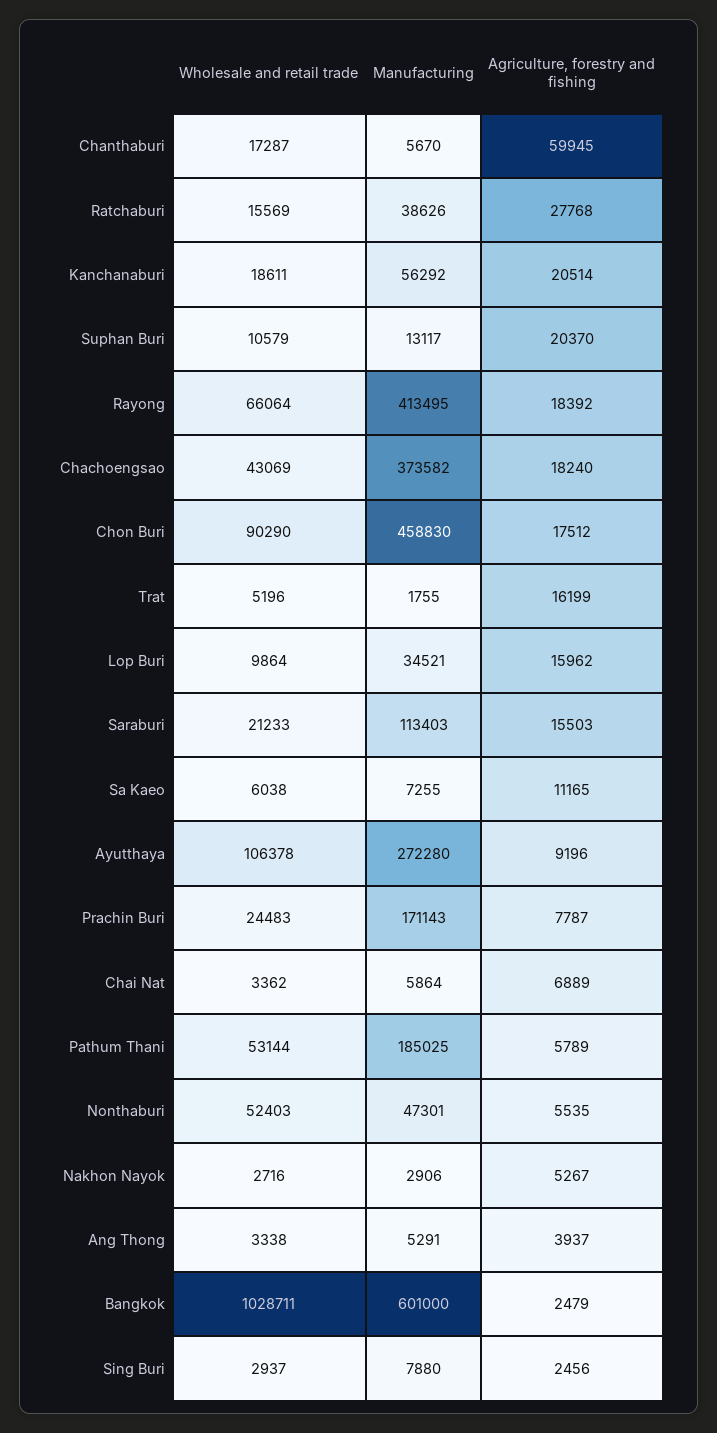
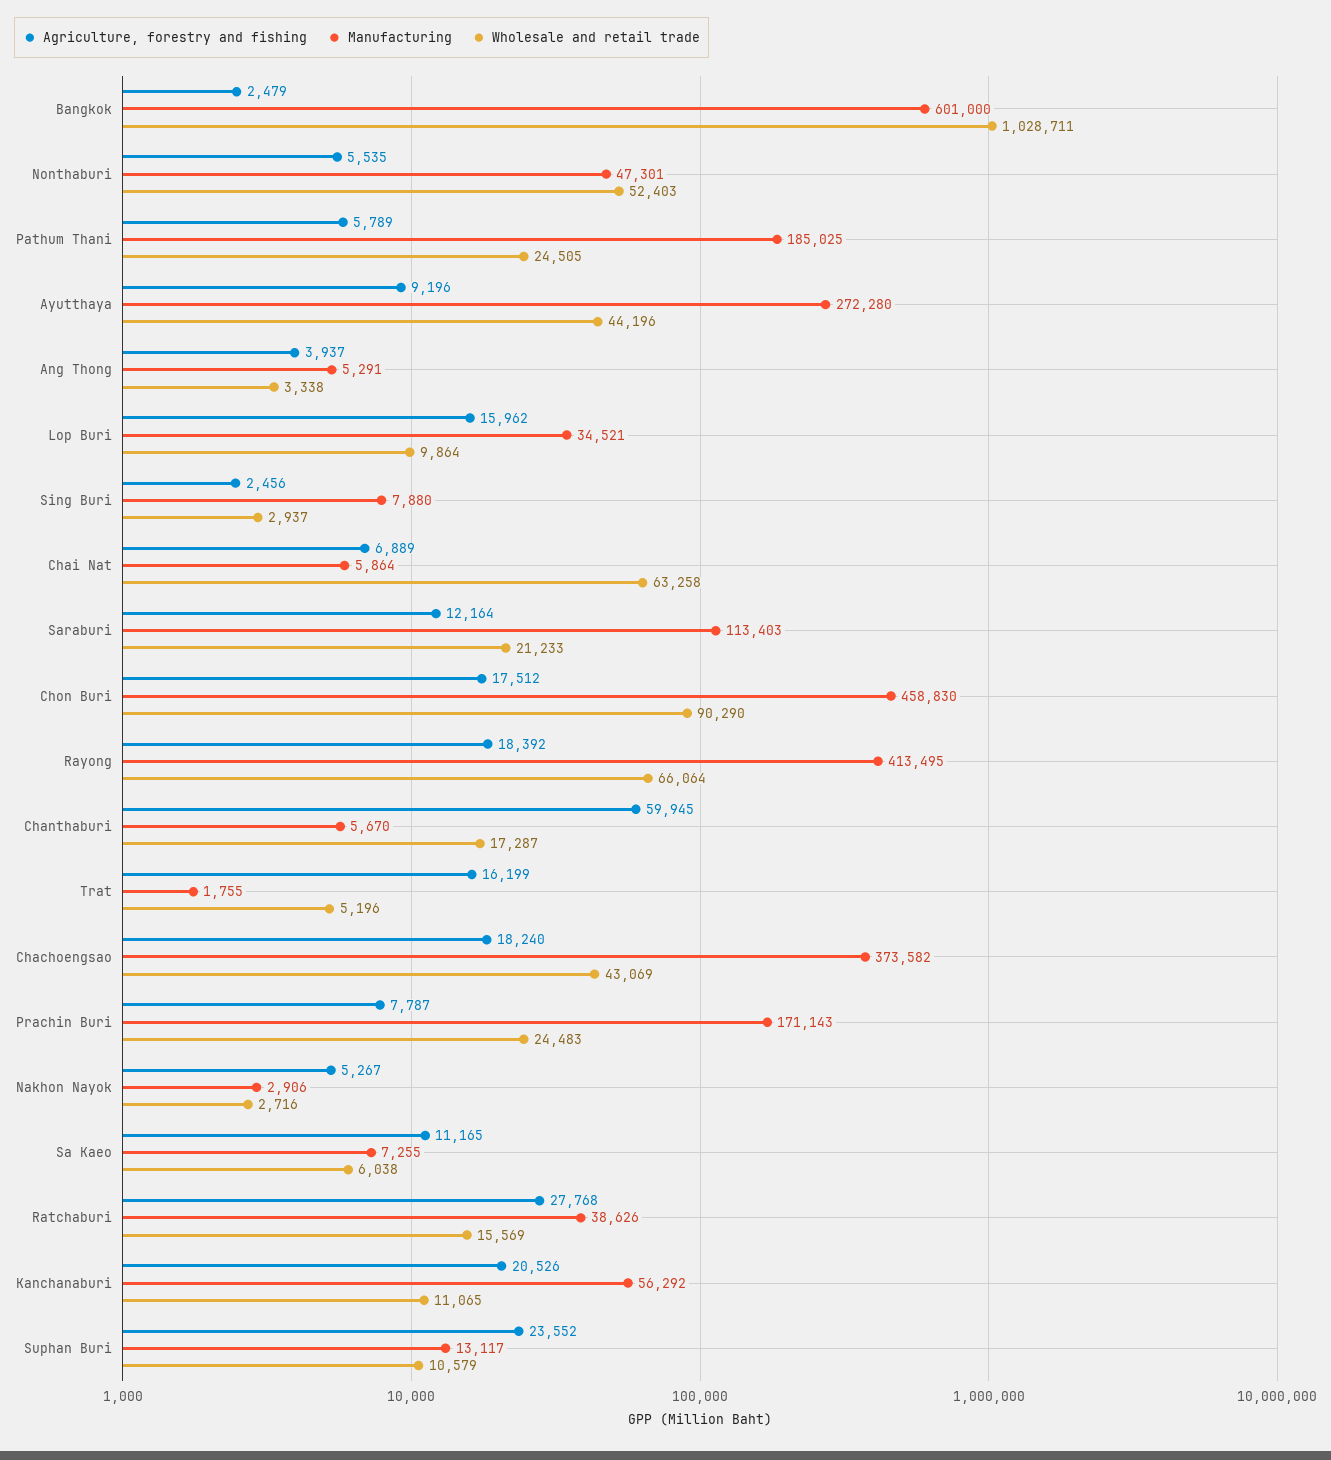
  {
    "Wholesale and retail trade": {
      "Chanthaburi": 17287,
      "Ratchaburi": 15569,
-     "Kanchanaburi": 18611,
+     "Kanchanaburi": 11065,
      "Suphan Buri": 10579,
      "Rayong": 66064,
      "Chachoengsao": 43069,
      "Chon Buri": 90290,
      "Trat": 5196,
      "Lop Buri": 9864,
      "Saraburi": 21233,
      "Sa Kaeo": 6038,
-     "Ayutthaya": 106378,
+     "Ayutthaya": 44196,
      "Prachin Buri": 24483,
-     "Chai Nat": 3362,
+     "Chai Nat": 63258,
-     "Pathum Thani": 53144,
+     "Pathum Thani": 24505,
      "Nonthaburi": 52403,
      "Nakhon Nayok": 2716,
      "Ang Thong": 3338,
      "Bangkok": 1028711,
      "Sing Buri": 2937
    },
    "Manufacturing": {
      "Chanthaburi": 5670,
      "Ratchaburi": 38626,
      "Kanchanaburi": 56292,
      "Suphan Buri": 13117,
      "Rayong": 413495,
      "Chachoengsao": 373582,
      "Chon Buri": 458830,
      "Trat": 1755,
      "Lop Buri": 34521,
      "Saraburi": 113403,
      "Sa Kaeo": 7255,
      "Ayutthaya": 272280,
      "Prachin Buri": 171143,
      "Chai Nat": 5864,
      "Pathum Thani": 185025,
      "Nonthaburi": 47301,
      "Nakhon Nayok": 2906,
      "Ang Thong": 5291,
      "Bangkok": 601000,
      "Sing Buri": 7880
    },
    "Agriculture, forestry and fishing": {
      "Chanthaburi": 59945,
      "Ratchaburi": 27768,
-     "Kanchanaburi": 20514,
+     "Kanchanaburi": 20526,
-     "Suphan Buri": 20370,
+     "Suphan Buri": 23552,
      "Rayong": 18392,
      "Chachoengsao": 18240,
      "Chon Buri": 17512,
      "Trat": 16199,
      "Lop Buri": 15962,
-     "Saraburi": 15503,
+     "Saraburi": 12164,
      "Sa Kaeo": 11165,
      "Ayutthaya": 9196,
      "Prachin Buri": 7787,
      "Chai Nat": 6889,
      "Pathum Thani": 5789,
      "Nonthaburi": 5535,
      "Nakhon Nayok": 5267,
      "Ang Thong": 3937,
      "Bangkok": 2479,
      "Sing Buri": 2456
    }
  }

